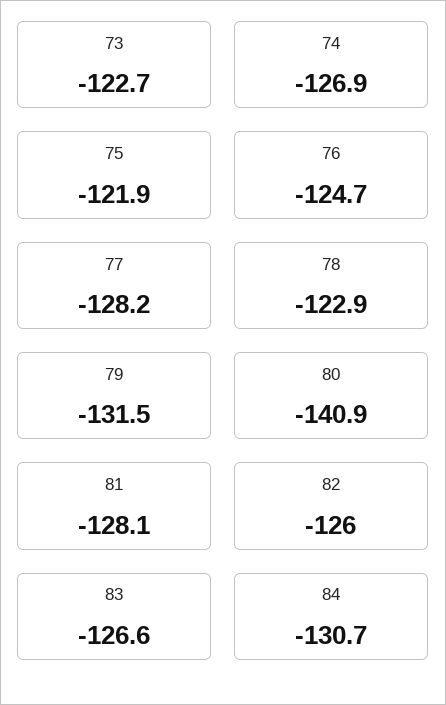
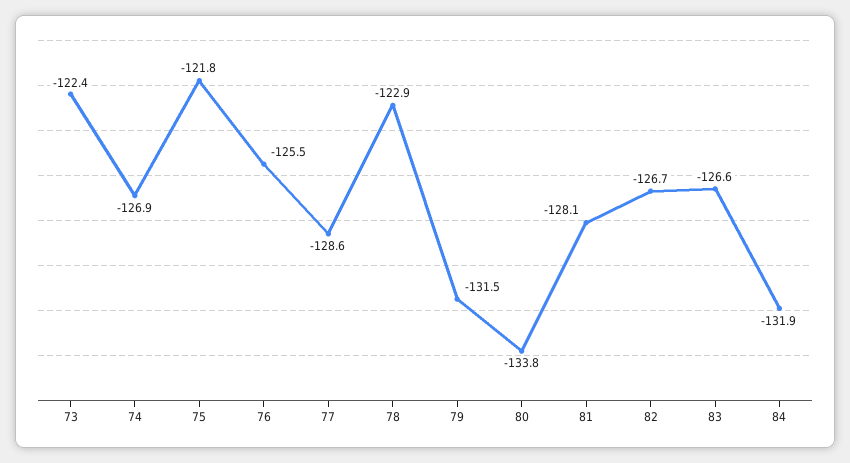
  {
-   "73": -122.7,
+   "73": -122.4,
    "74": -126.9,
-   "75": -121.9,
+   "75": -121.8,
-   "76": -124.7,
+   "76": -125.5,
-   "77": -128.2,
+   "77": -128.6,
    "78": -122.9,
    "79": -131.5,
-   "80": -140.9,
+   "80": -133.8,
    "81": -128.1,
-   "82": -126,
+   "82": -126.7,
    "83": -126.6,
-   "84": -130.7
+   "84": -131.9
  }

